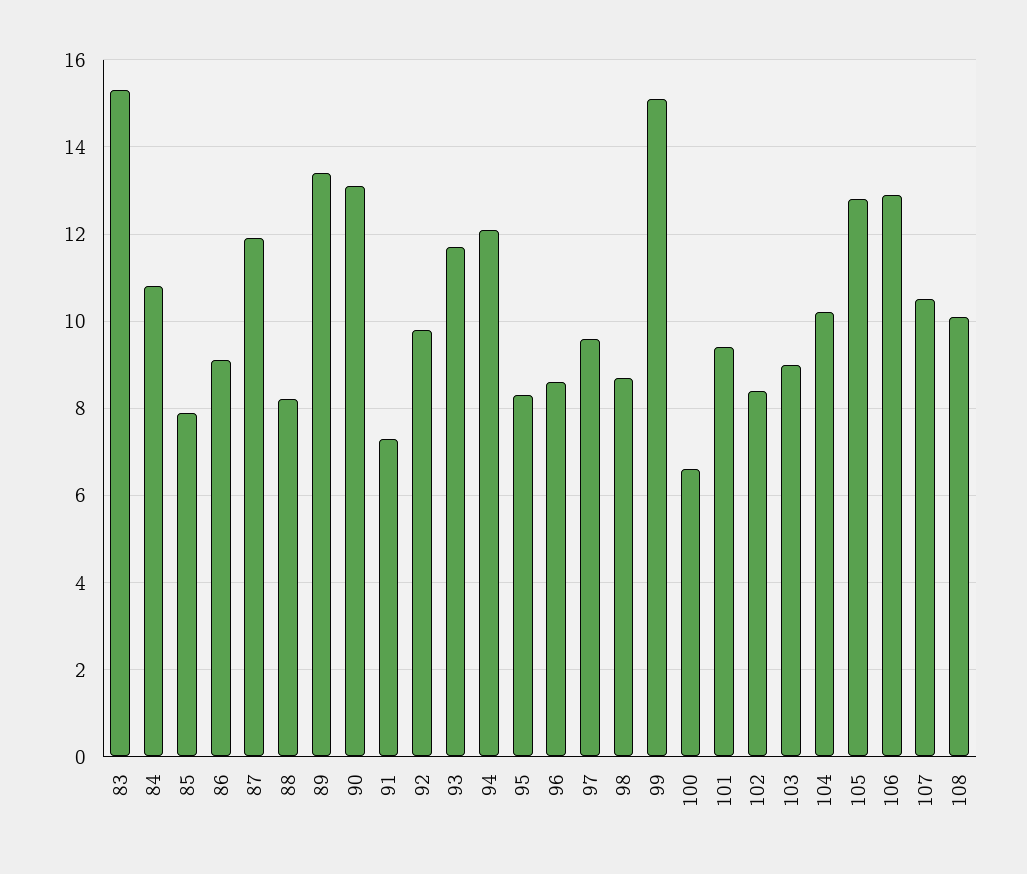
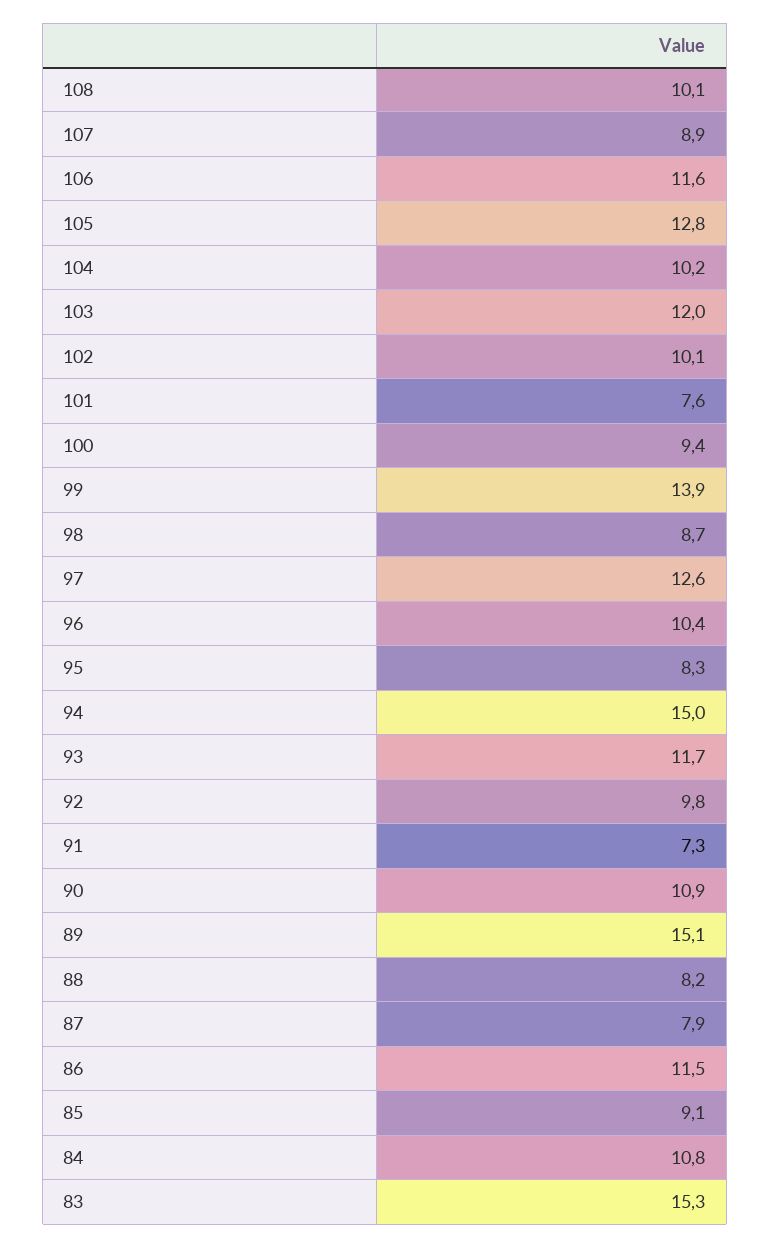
  {
    "83": 15.3,
    "84": 10.8,
-   "85": 8,
+   "85": 9.1,
-   "86": 9,
+   "86": 11.5,
-   "87": 12,
+   "87": 7.9,
    "88": 8.2,
-   "89": 13.5,
+   "89": 15.1,
-   "90": 13,
+   "90": 10.9,
    "91": 7.3,
    "92": 9.8,
    "93": 11.7,
-   "94": 12,
+   "94": 15,
    "95": 8.3,
-   "96": 8.5,
+   "96": 10.4,
-   "97": 9.5,
+   "97": 12.6,
    "98": 8.7,
-   "99": 15,
+   "99": 13.9,
-   "100": 6.5,
+   "100": 9.4,
-   "101": 9.5,
+   "101": 7.6,
-   "102": 8.5,
+   "102": 10.1,
-   "103": 9,
+   "103": 12,
    "104": 10.2,
    "105": 12.8,
-   "106": 13,
+   "106": 11.6,
-   "107": 10.5,
+   "107": 8.9,
    "108": 10.1
  }

